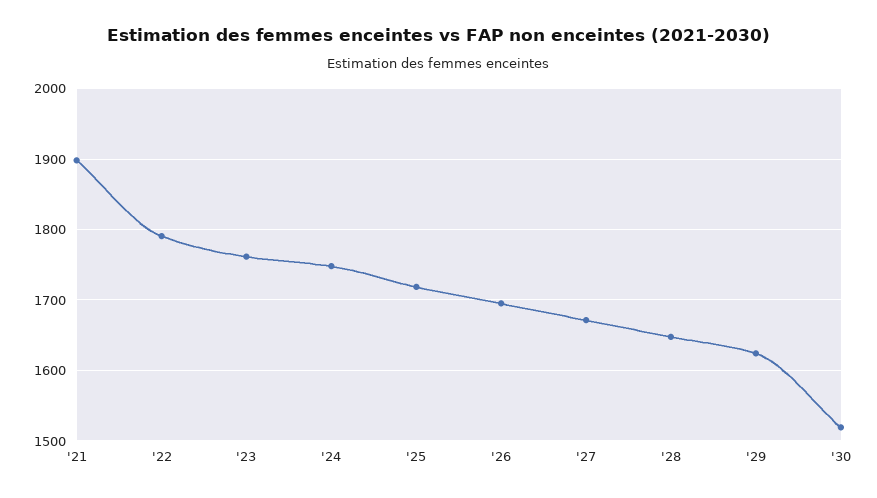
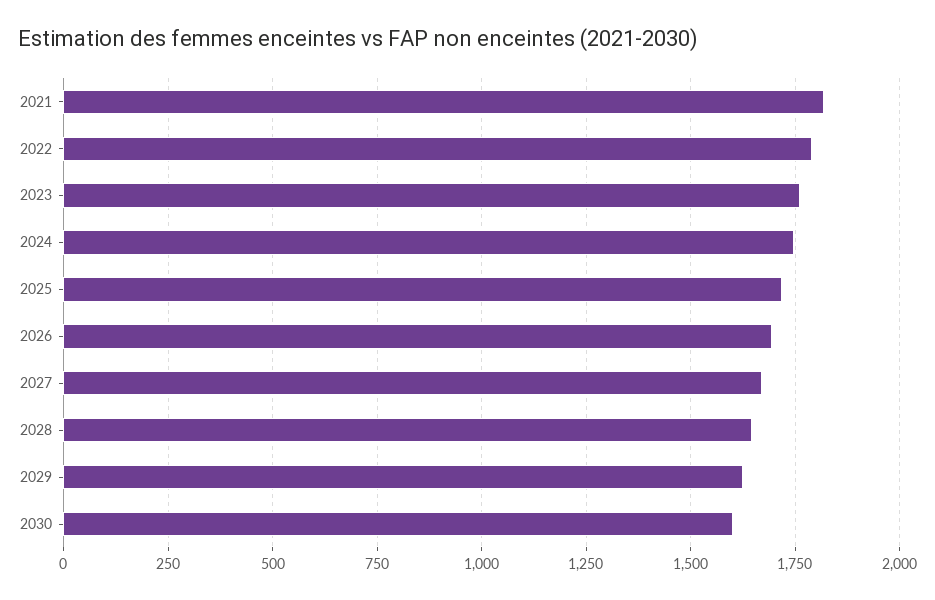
  {
-   "'21": 1900,
+   "'21": 1825,
    "'22": 1790,
    "'23": 1760,
    "'24": 1750,
    "'25": 1720,
    "'26": 1700,
    "'27": 1670,
    "'28": 1650,
    "'29": 1620,
-   "'30": 1520
+   "'30": 1600
  }

